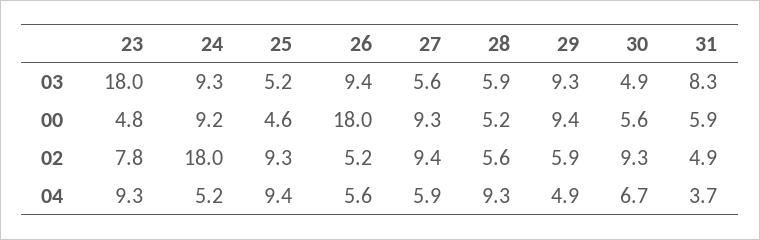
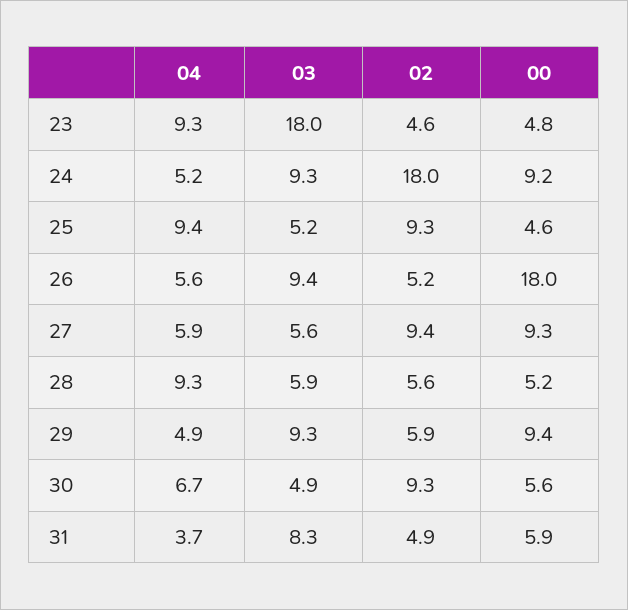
  {
    "23": {
      "03": 18,
      "00": 4.8,
-     "02": 7.8,
+     "02": 4.6,
      "04": 9.3
    },
    "24": {
      "03": 9.3,
      "00": 9.2,
      "02": 18,
      "04": 5.2
    },
    "25": {
      "03": 5.2,
      "00": 4.6,
      "02": 9.3,
      "04": 9.4
    },
    "26": {
      "03": 9.4,
      "00": 18,
      "02": 5.2,
      "04": 5.6
    },
    "27": {
      "03": 5.6,
      "00": 9.3,
      "02": 9.4,
      "04": 5.9
    },
    "28": {
      "03": 5.9,
      "00": 5.2,
      "02": 5.6,
      "04": 9.3
    },
    "29": {
      "03": 9.3,
      "00": 9.4,
      "02": 5.9,
      "04": 4.9
    },
    "30": {
      "03": 4.9,
      "00": 5.6,
      "02": 9.3,
      "04": 6.7
    },
    "31": {
      "03": 8.3,
      "00": 5.9,
      "02": 4.9,
      "04": 3.7
    }
  }

